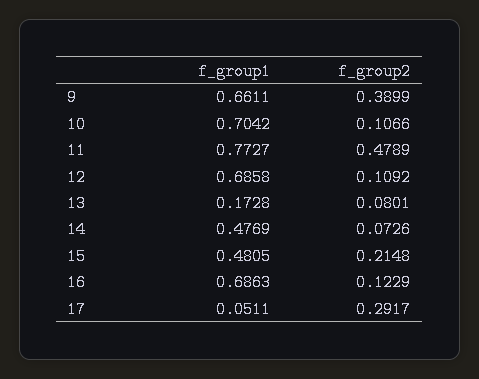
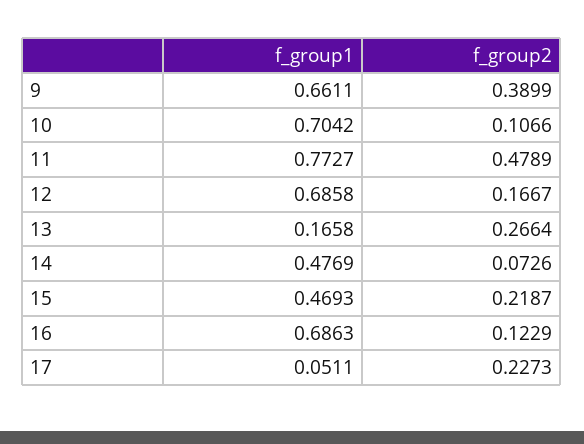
  {
    "f_group1": {
      "9": 0.6611,
      "10": 0.7042,
      "11": 0.7727,
      "12": 0.6858,
-     "13": 0.1728,
+     "13": 0.1658,
      "14": 0.4769,
-     "15": 0.4805,
+     "15": 0.4693,
      "16": 0.6863,
      "17": 0.0511
    },
    "f_group2": {
      "9": 0.3899,
      "10": 0.1066,
      "11": 0.4789,
-     "12": 0.1092,
+     "12": 0.1667,
-     "13": 0.0801,
+     "13": 0.2664,
      "14": 0.0726,
-     "15": 0.2148,
+     "15": 0.2187,
      "16": 0.1229,
-     "17": 0.2917
+     "17": 0.2273
    }
  }

